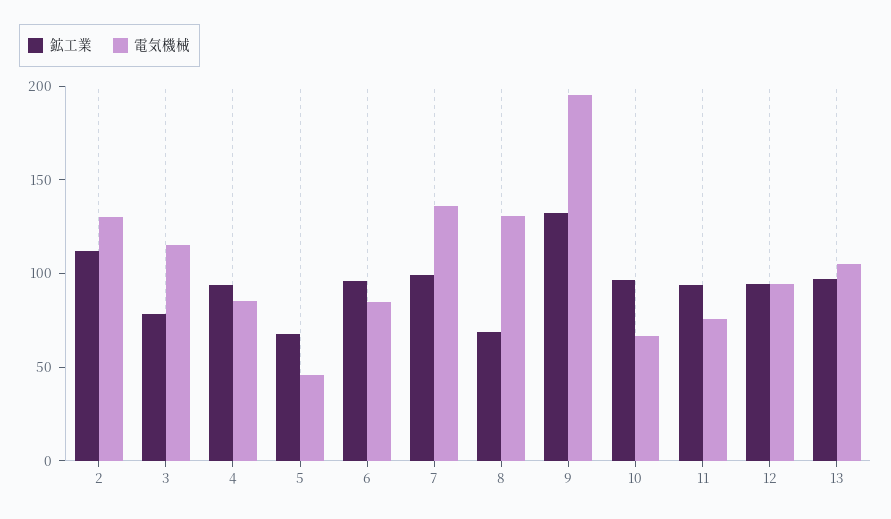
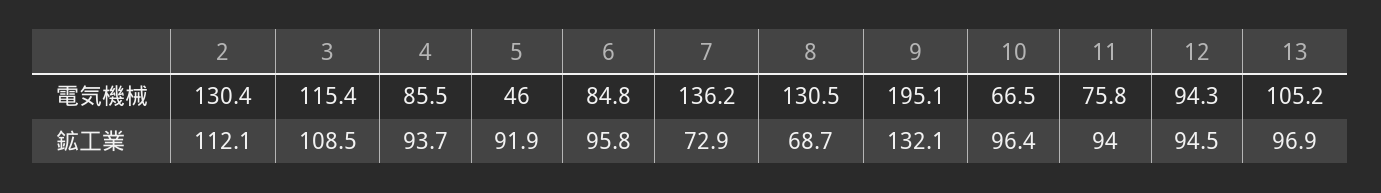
  {
    "鉱工業": {
      "2": 112.1,
-     "3": 80,
+     "3": 108.5,
      "4": 93.7,
-     "5": 70,
+     "5": 91.9,
      "6": 95.8,
-     "7": 100,
+     "7": 72.9,
      "8": 68.7,
      "9": 132.1,
      "10": 96.4,
      "11": 94,
      "12": 94.5,
      "13": 96.9
    },
    "電気機械": {
      "2": 130.4,
      "3": 115.4,
      "4": 85.5,
      "5": 46,
      "6": 84.8,
      "7": 136.2,
      "8": 130.5,
      "9": 195.1,
      "10": 66.5,
      "11": 75.8,
      "12": 94.3,
      "13": 105.2
    }
  }

